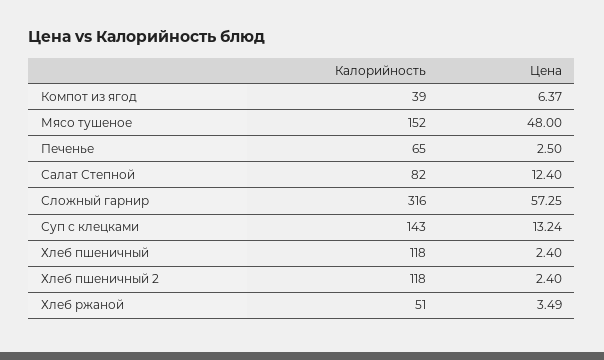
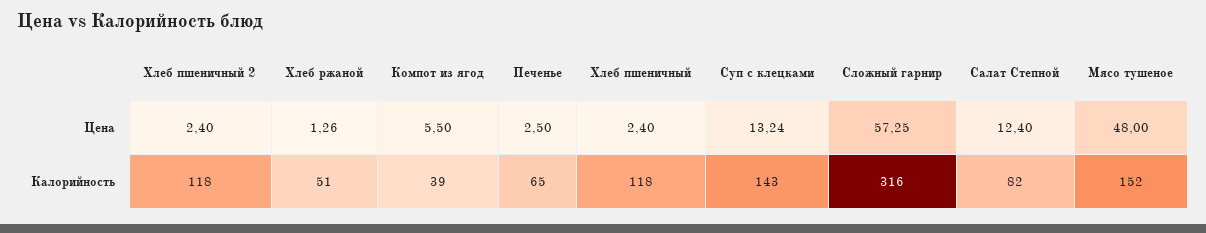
  {
    "Калорийность": {
      "Компот из ягод": 39,
      "Мясо тушеное": 152,
      "Печенье": 65,
      "Салат Степной": 82,
      "Сложный гарнир": 316,
      "Суп с клецками": 143,
      "Хлеб пшеничный": 118,
      "Хлеб пшеничный 2": 118,
      "Хлеб ржаной": 51
    },
    "Цена": {
-     "Компот из ягод": 6.37,
+     "Компот из ягод": 5.5,
      "Мясо тушеное": 48,
      "Печенье": 2.5,
      "Салат Степной": 12.4,
      "Сложный гарнир": 57.25,
      "Суп с клецками": 13.24,
      "Хлеб пшеничный": 2.4,
      "Хлеб пшеничный 2": 2.4,
-     "Хлеб ржаной": 3.49
+     "Хлеб ржаной": 1.26
    }
  }

